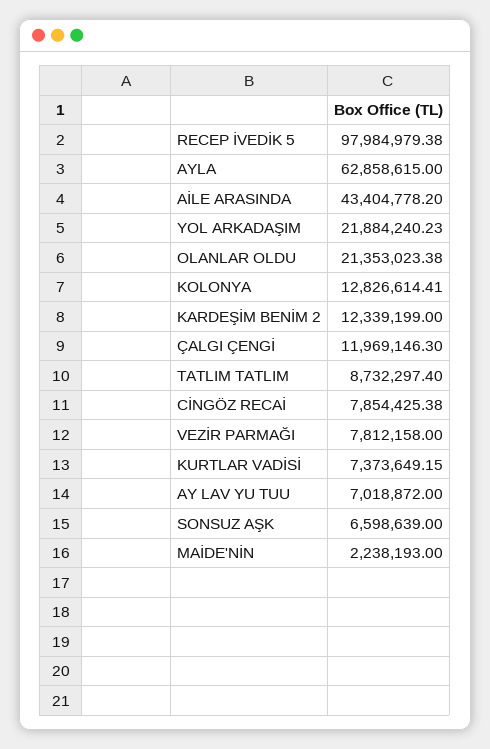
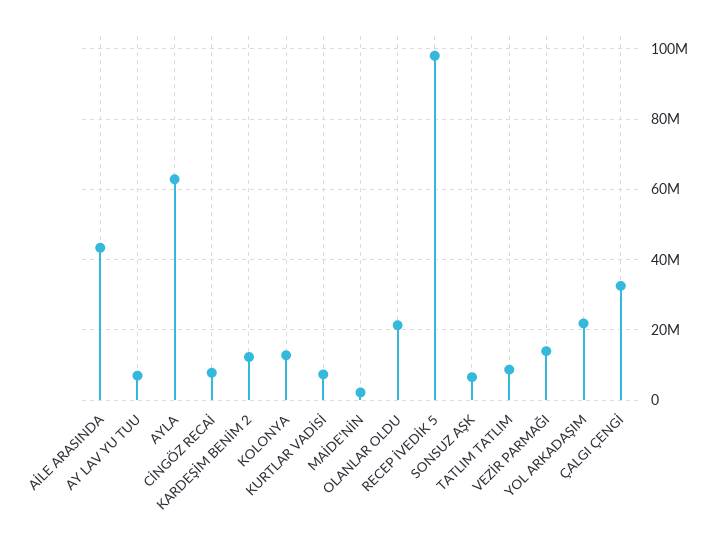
  {
    "RECEP İVEDİK 5": 97984979.38,
    "AYLA": 62858615,
    "AİLE ARASINDA": 43404778.2,
    "YOL ARKADAŞIM": 21884240.23,
    "OLANLAR OLDU": 21353023.38,
    "KOLONYA": 12826614.41,
    "KARDEŞİM BENİM 2": 12339199,
-   "ÇALGI ÇENGİ": 11969146.3,
+   "ÇALGI ÇENGİ": 32000000,
    "TATLIM TATLIM": 8732297.4,
    "CİNGÖZ RECAİ": 7854425.38,
-   "VEZİR PARMAĞI": 7812158,
+   "VEZİR PARMAĞI": 14000000,
    "KURTLAR VADİSİ": 7373649.15,
    "AY LAV YU TUU": 7018872,
    "SONSUZ AŞK": 6598639,
    "MAİDE'NİN": 2238193
  }

